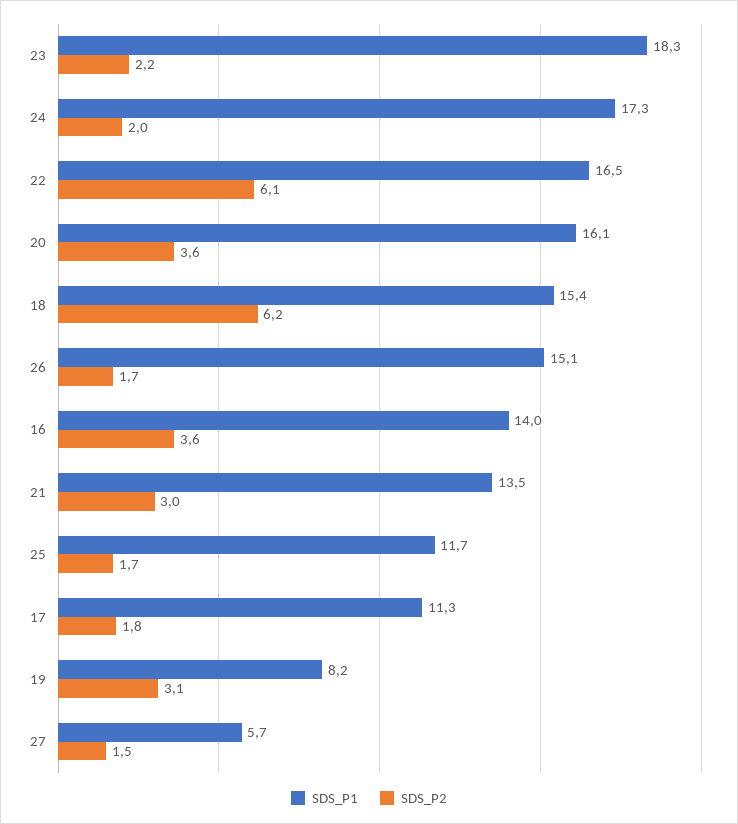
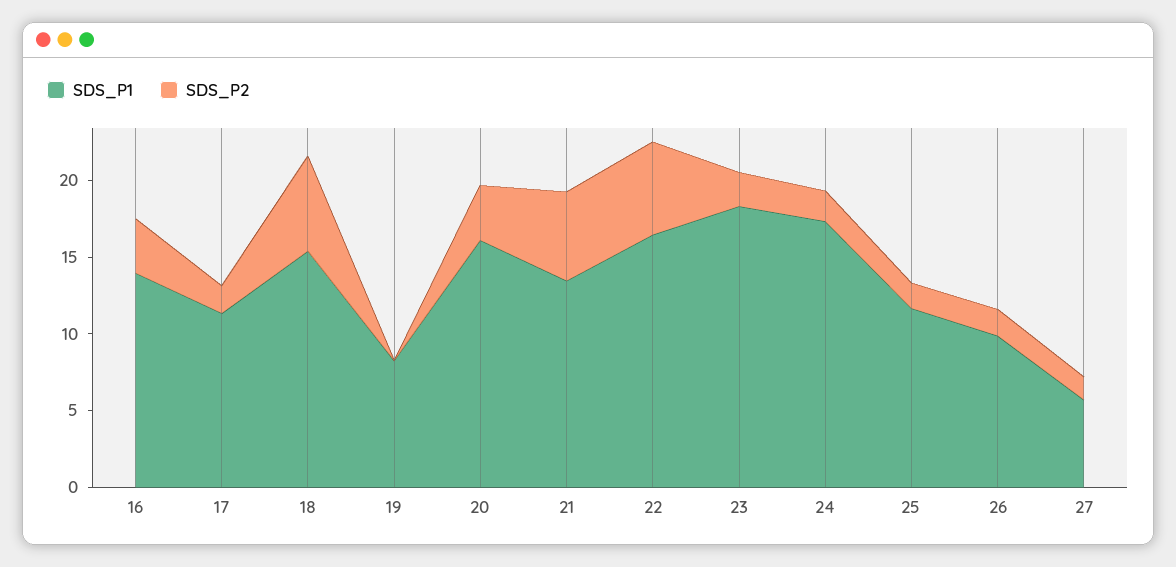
  {
    "SDS_P1": {
      "23": 18.3,
      "24": 17.3,
      "22": 16.5,
      "20": 16.1,
      "18": 15.4,
-     "26": 15.1,
+     "26": 10,
      "16": 14,
      "21": 13.5,
      "25": 11.7,
      "17": 11.3,
      "19": 8.2,
      "27": 5.7
    },
    "SDS_P2": {
      "23": 2.2,
      "24": 2,
      "22": 6.1,
      "20": 3.6,
      "18": 6.2,
      "26": 1.7,
      "16": 3.6,
-     "21": 3,
+     "21": 6,
      "25": 1.7,
      "17": 1.8,
-     "19": 3.1,
+     "19": 0,
      "27": 1.5
    }
  }

